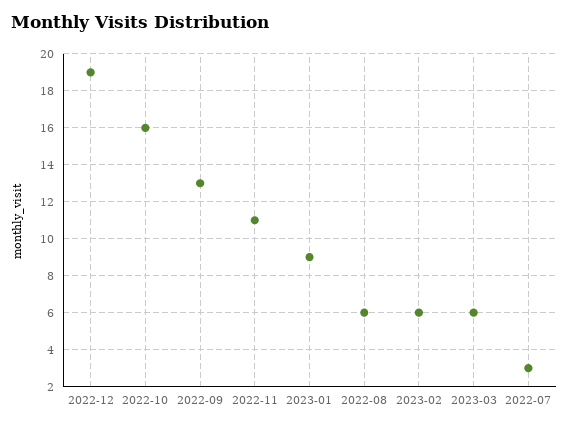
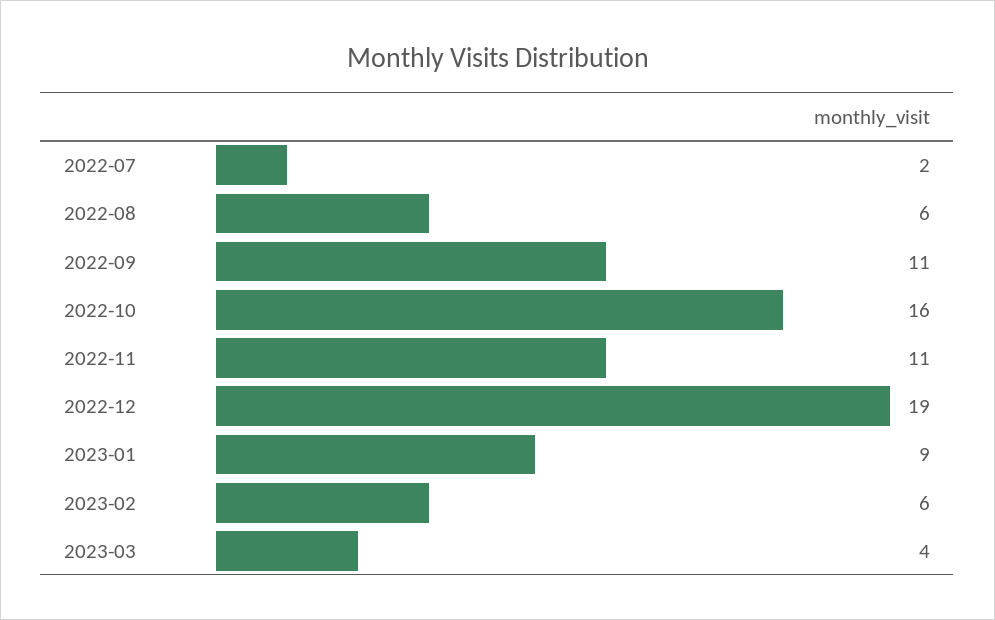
  {
    "2022-12": 19,
    "2022-10": 16,
-   "2022-09": 13,
+   "2022-09": 11,
    "2022-11": 11,
    "2023-01": 9,
    "2022-08": 6,
    "2023-02": 6,
-   "2023-03": 6,
+   "2023-03": 4,
-   "2022-07": 3
+   "2022-07": 2
  }

